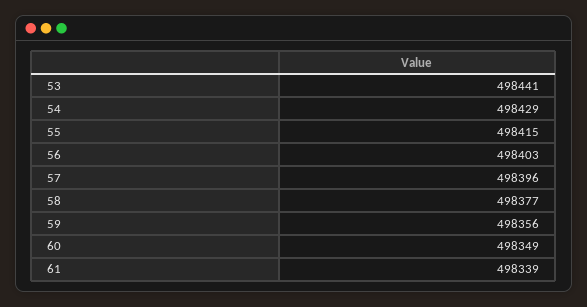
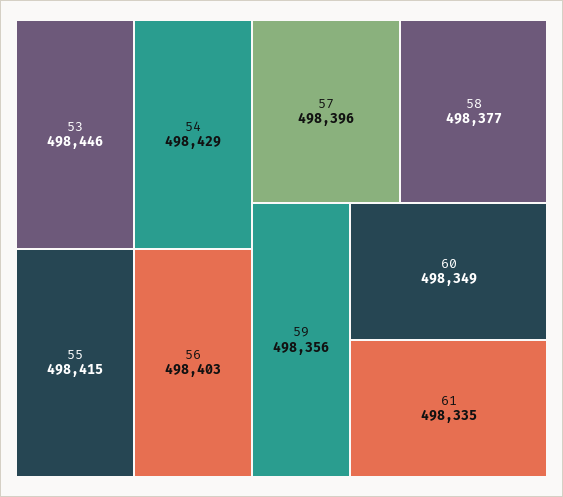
  {
-   "53": 498441,
+   "53": 498446,
    "54": 498429,
    "55": 498415,
    "56": 498403,
    "57": 498396,
    "58": 498377,
    "59": 498356,
    "60": 498349,
-   "61": 498339
+   "61": 498335
  }

